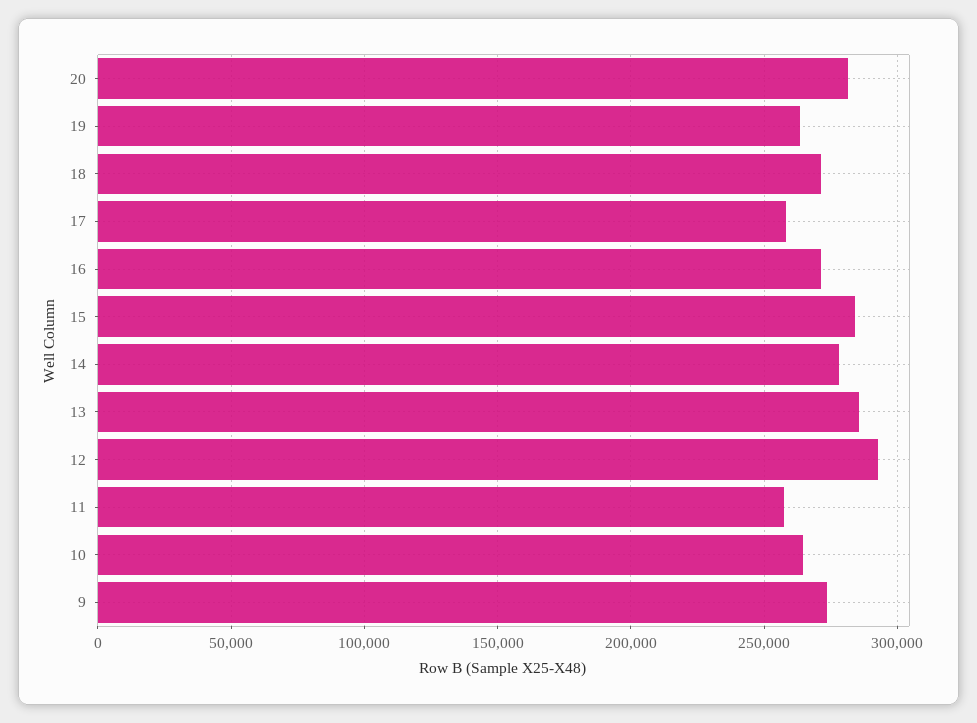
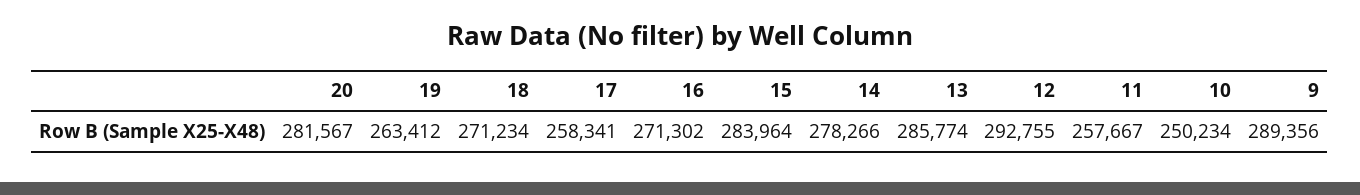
  {
    "20": 281567,
    "19": 263412,
    "18": 271234,
    "17": 258341,
    "16": 271302,
    "15": 283964,
    "14": 278266,
    "13": 285774,
    "12": 292755,
    "11": 257667,
-   "10": 265000,
+   "10": 250234,
-   "9": 275000
+   "9": 289356
  }

